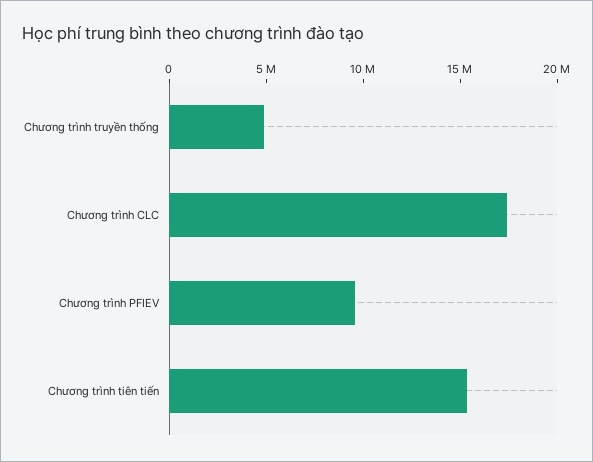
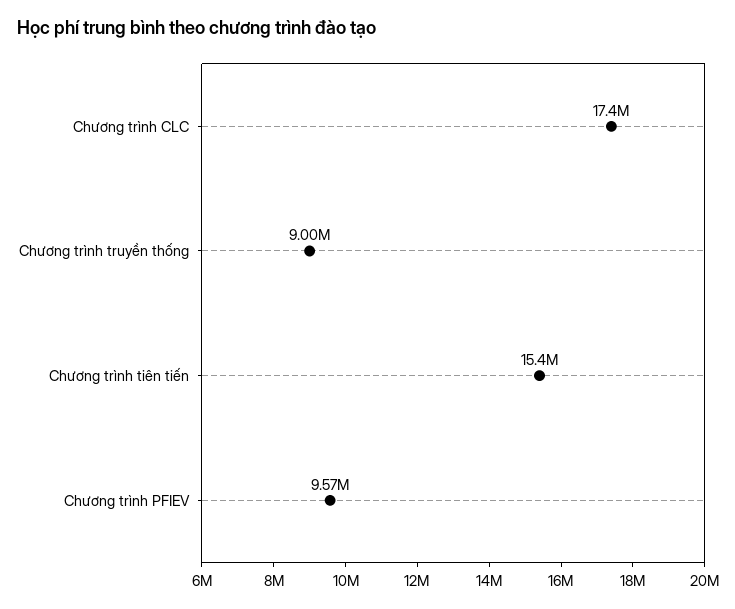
  {
-   "Chương trình truyền thống": 5000000,
+   "Chương trình truyền thống": 9000000,
    "Chương trình CLC": 17400000,
    "Chương trình PFIEV": 9570000,
    "Chương trình tiên tiến": 15400000
  }

